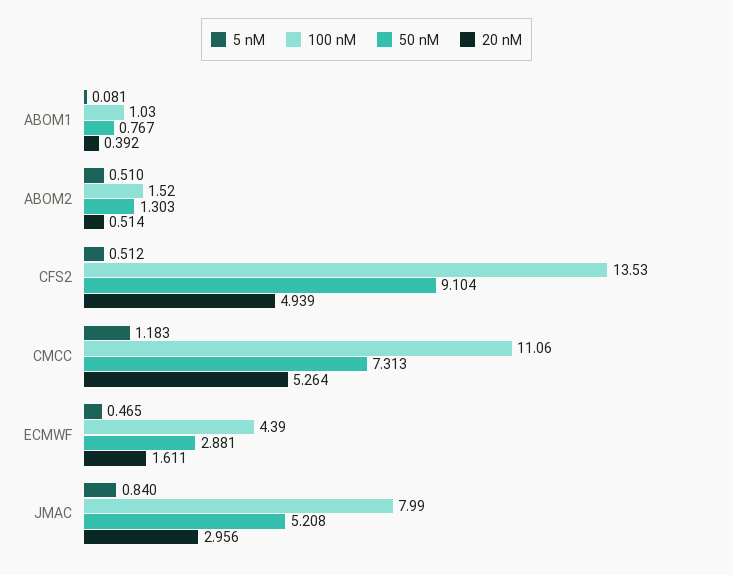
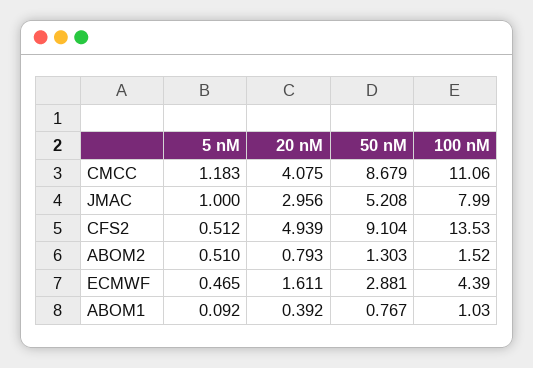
  {
    "5 nM": {
-     "ABOM1": 0.081,
+     "ABOM1": 0.092,
      "ABOM2": 0.51,
      "CFS2": 0.512,
      "CMCC": 1.183,
      "ECMWF": 0.465,
-     "JMAC": 0.84
+     "JMAC": 1
    },
    "100 nM": {
      "ABOM1": 1.03,
      "ABOM2": 1.52,
      "CFS2": 13.53,
      "CMCC": 11.06,
      "ECMWF": 4.39,
      "JMAC": 7.99
    },
    "50 nM": {
      "ABOM1": 0.767,
      "ABOM2": 1.303,
      "CFS2": 9.104,
-     "CMCC": 7.313,
+     "CMCC": 8.679,
      "ECMWF": 2.881,
      "JMAC": 5.208
    },
    "20 nM": {
      "ABOM1": 0.392,
-     "ABOM2": 0.514,
+     "ABOM2": 0.793,
      "CFS2": 4.939,
-     "CMCC": 5.264,
+     "CMCC": 4.075,
      "ECMWF": 1.611,
      "JMAC": 2.956
    }
  }

